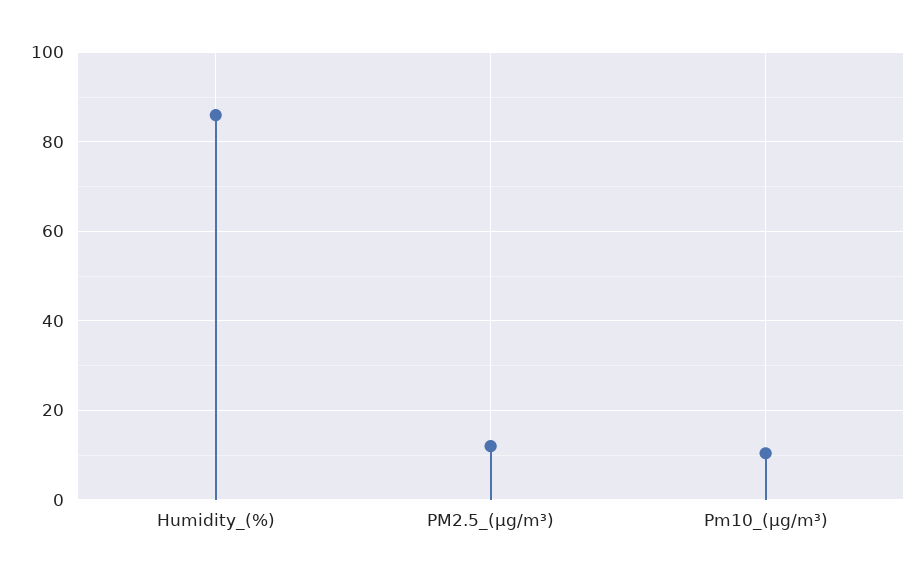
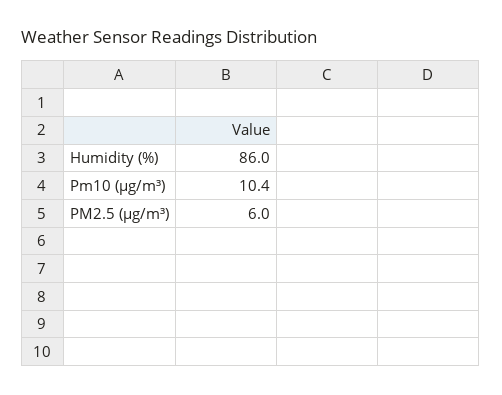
  {
    "Humidity_(%)": 86,
-   "PM2.5_(µg/m³)": 12,
+   "PM2.5_(µg/m³)": 6,
    "Pm10_(µg/m³)": 10.4
  }

